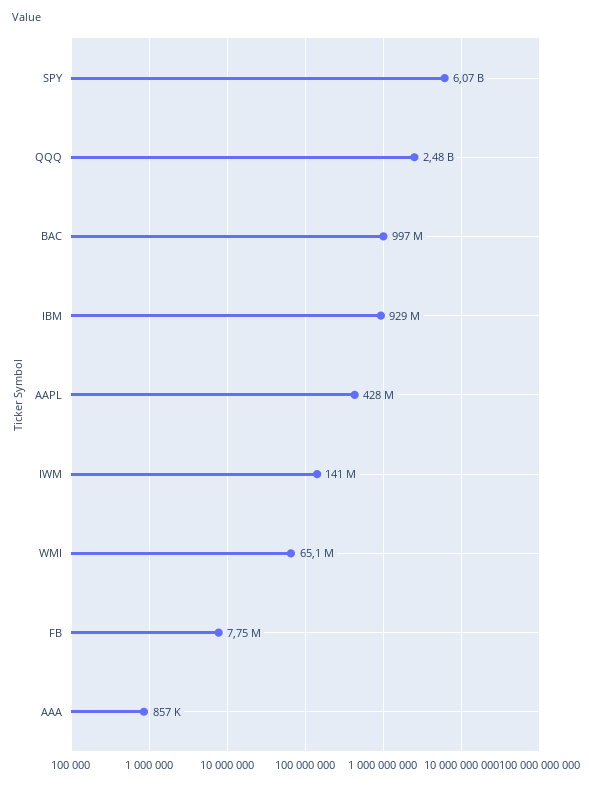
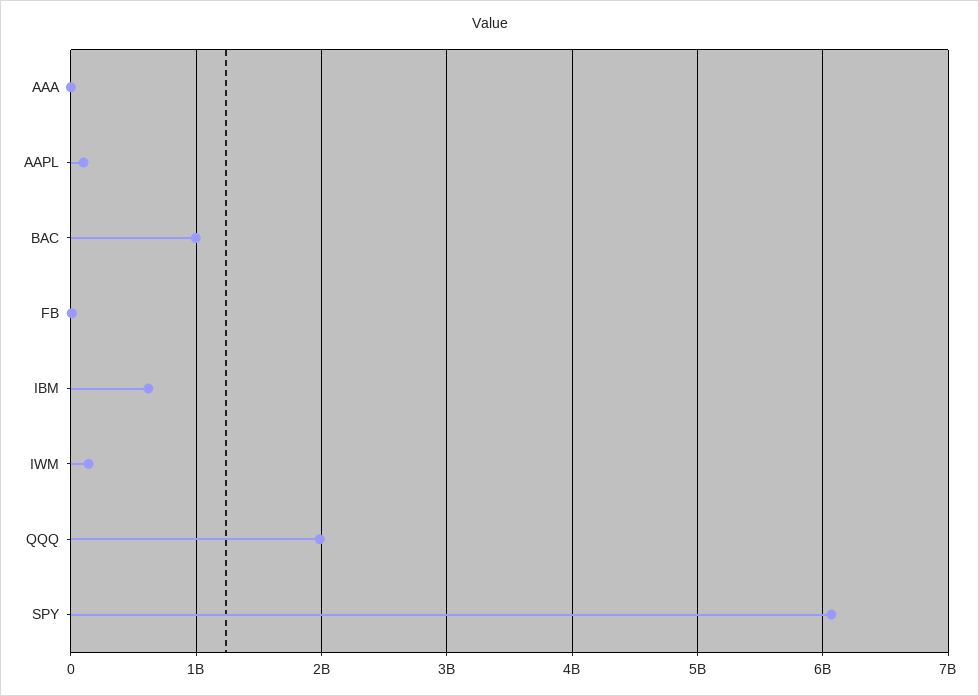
  {
    "SPY": 6070000000,
-   "QQQ": 2480000000,
+   "QQQ": 2000000000,
    "BAC": 997000000,
-   "IBM": 929000000,
+   "IBM": 600000000,
-   "AAPL": 428000000,
+   "AAPL": 100000000,
    "IWM": 141000000,
-   "WMI": 65100000,
    "FB": 7750000,
    "AAA": 857000
  }

